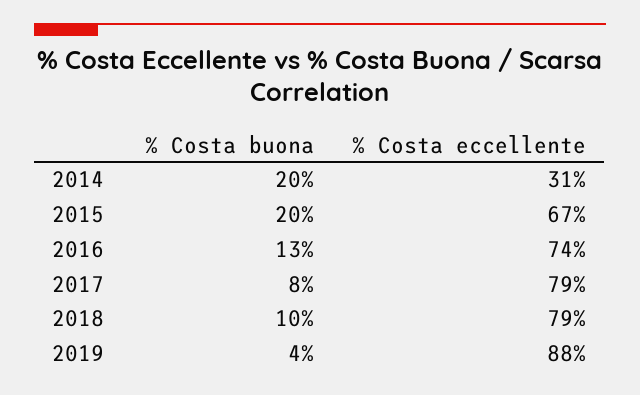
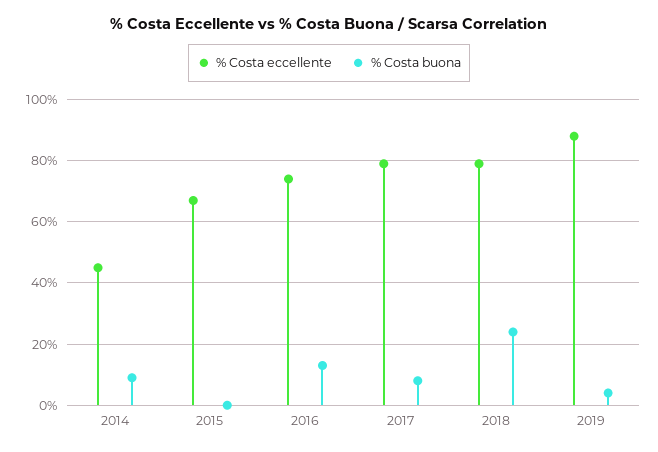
  {
    "% Costa buona": {
-     "2014": 20,
+     "2014": 10,
-     "2015": 20,
+     "2015": 0,
      "2016": 13,
      "2017": 8,
-     "2018": 10,
+     "2018": 25,
      "2019": 4
    },
    "% Costa eccellente": {
-     "2014": 31,
+     "2014": 45,
      "2015": 67,
      "2016": 74,
      "2017": 79,
      "2018": 79,
      "2019": 88
    }
  }

